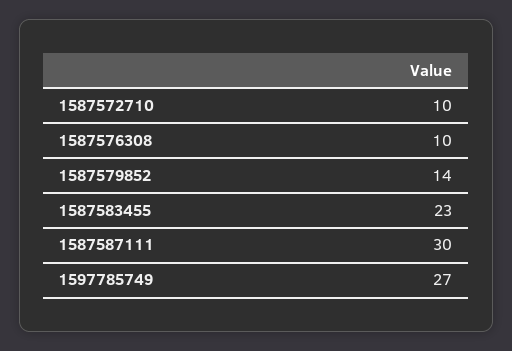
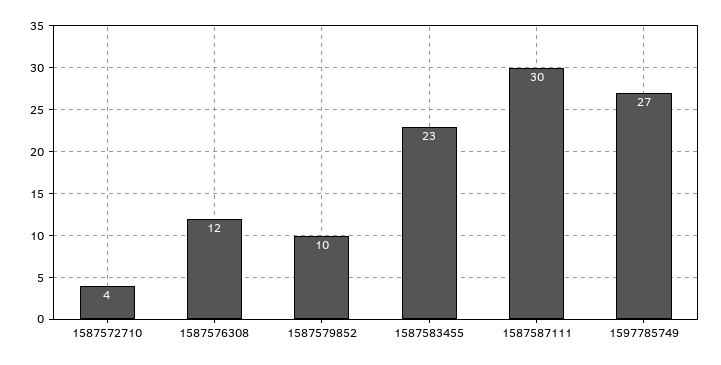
  {
-   "1587572710": 10,
+   "1587572710": 4,
-   "1587576308": 10,
+   "1587576308": 12,
-   "1587579852": 14,
+   "1587579852": 10,
    "1587583455": 23,
    "1587587111": 30,
    "1597785749": 27
  }

